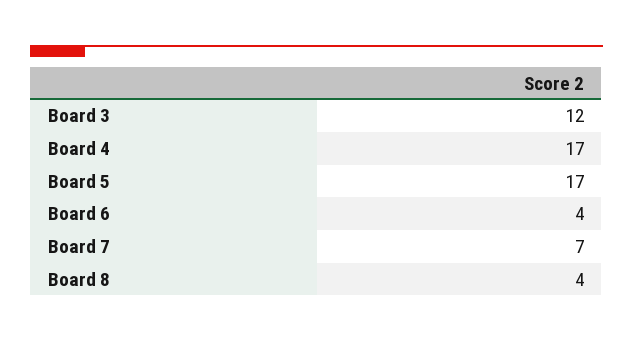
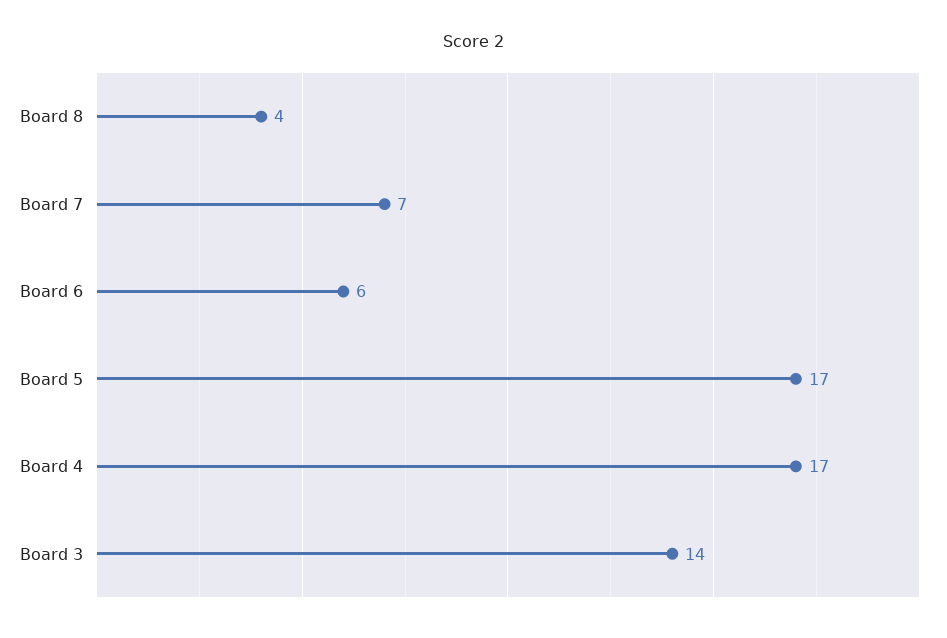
  {
-   "Board 3": 12,
+   "Board 3": 14,
    "Board 4": 17,
    "Board 5": 17,
-   "Board 6": 4,
+   "Board 6": 6,
    "Board 7": 7,
    "Board 8": 4
  }

